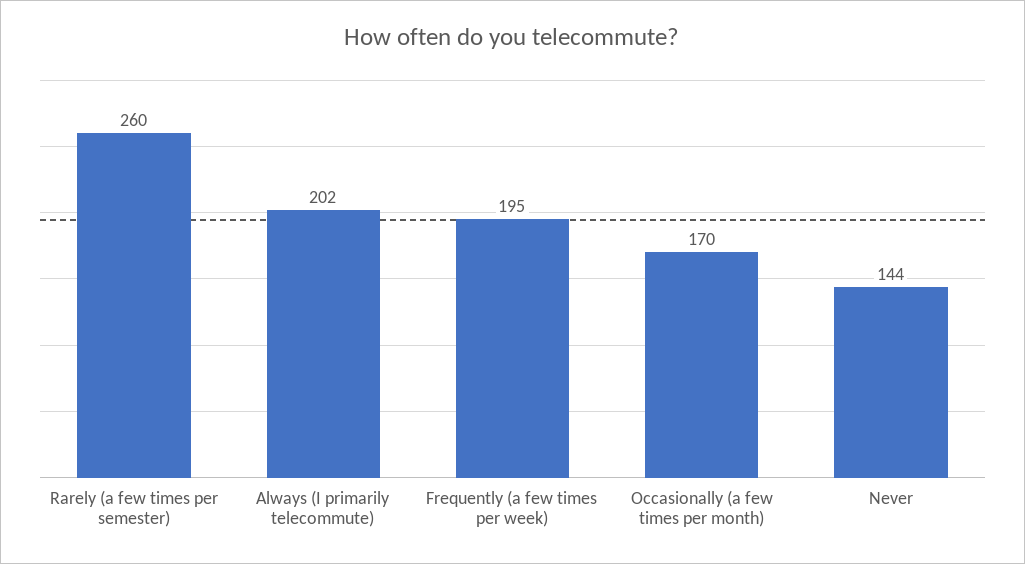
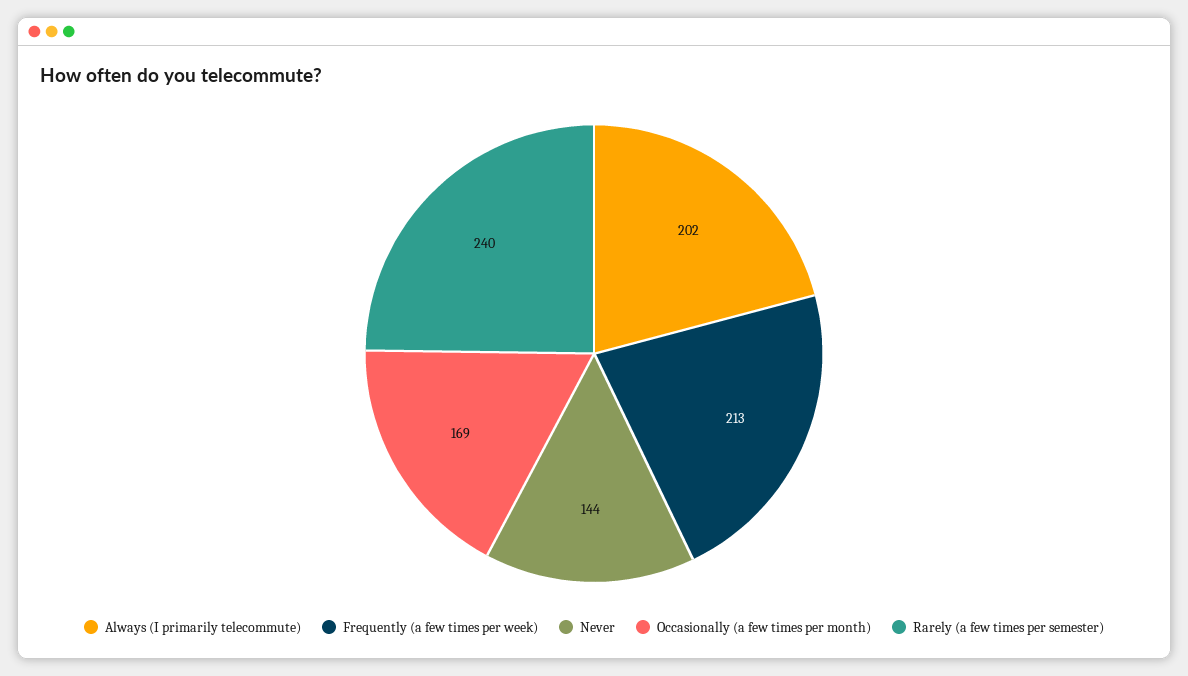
  {
-   "Rarely (a few times per semester)": 260,
+   "Rarely (a few times per semester)": 240,
    "Always (I primarily telecommute)": 202,
-   "Frequently (a few times per week)": 195,
+   "Frequently (a few times per week)": 213,
-   "Occasionally (a few times per month)": 170,
+   "Occasionally (a few times per month)": 169,
    "Never": 144
  }

